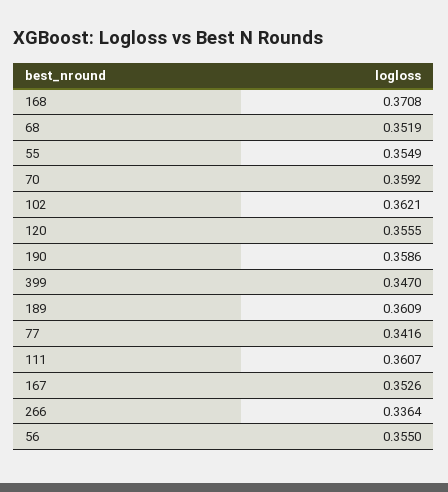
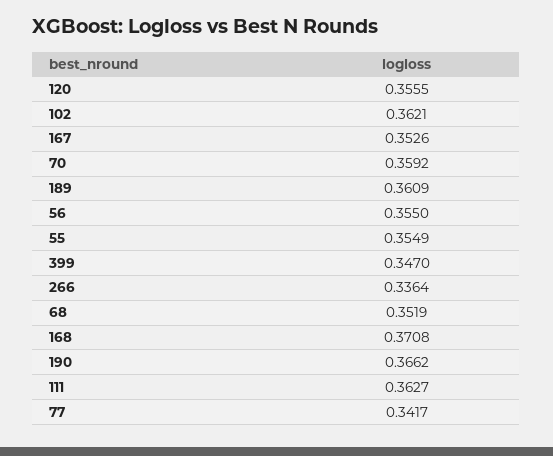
  {
    "168": 0.3708,
    "68": 0.3519,
    "55": 0.3549,
    "70": 0.3592,
    "102": 0.3621,
    "120": 0.3555,
-   "190": 0.3586,
+   "190": 0.3662,
    "399": 0.347,
    "189": 0.3609,
-   "77": 0.3416,
+   "77": 0.3417,
-   "111": 0.3607,
+   "111": 0.3627,
    "167": 0.3526,
    "266": 0.3364,
    "56": 0.355
  }

